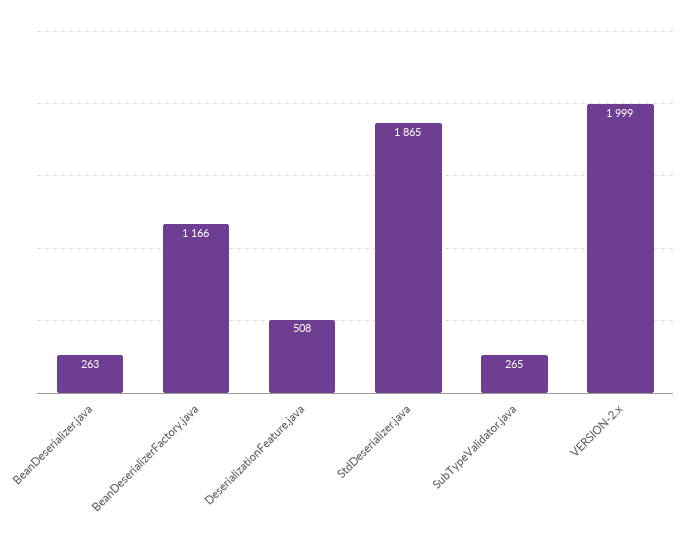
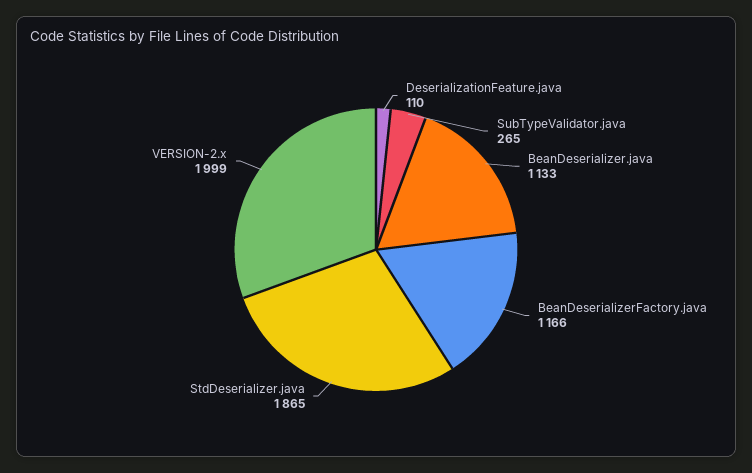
  {
-   "BeanDeserializer.java": 263,
+   "BeanDeserializer.java": 1133,
    "BeanDeserializerFactory.java": 1166,
-   "DeserializationFeature.java": 508,
+   "DeserializationFeature.java": 110,
    "StdDeserializer.java": 1865,
    "SubTypeValidator.java": 265,
    "VERSION-2.x": 1999
  }

